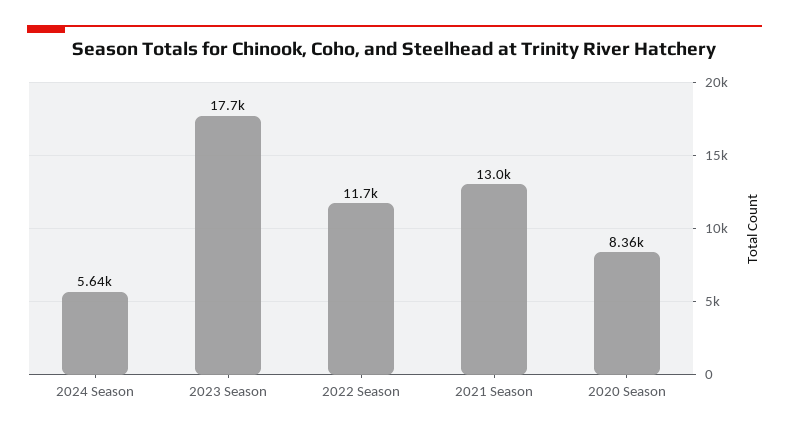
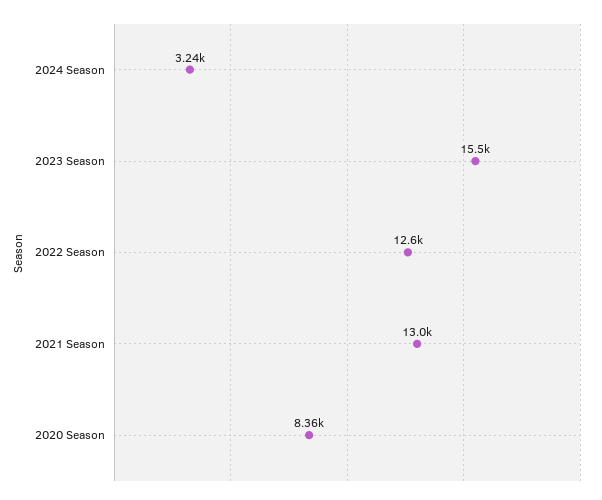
  {
-   "2024 Season": 5640,
+   "2024 Season": 3240,
-   "2023 Season": 17700,
+   "2023 Season": 15500,
-   "2022 Season": 11700,
+   "2022 Season": 12600,
    "2021 Season": 13000,
    "2020 Season": 8360
  }

